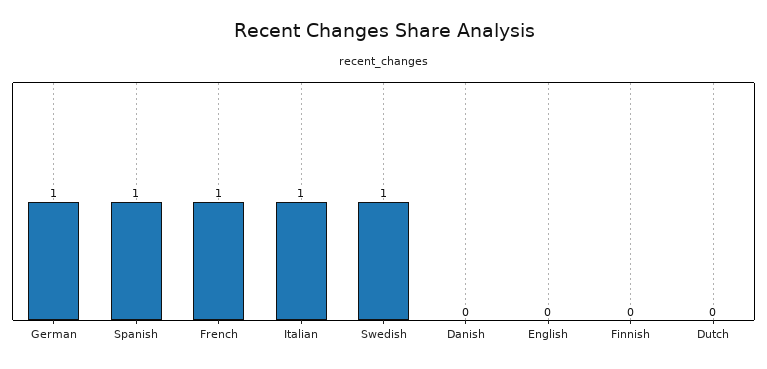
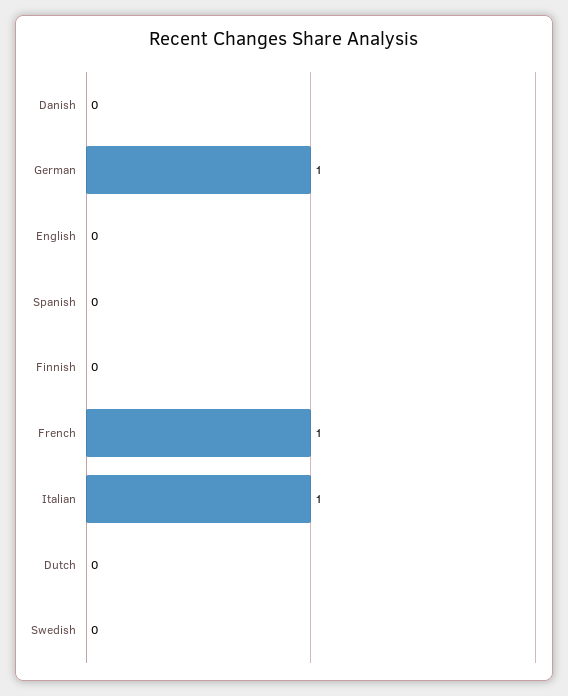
  {
    "German": 1,
-   "Spanish": 1,
+   "Spanish": 0,
    "French": 1,
    "Italian": 1,
-   "Swedish": 1,
+   "Swedish": 0,
    "Danish": 0,
    "English": 0,
    "Finnish": 0,
    "Dutch": 0
  }

